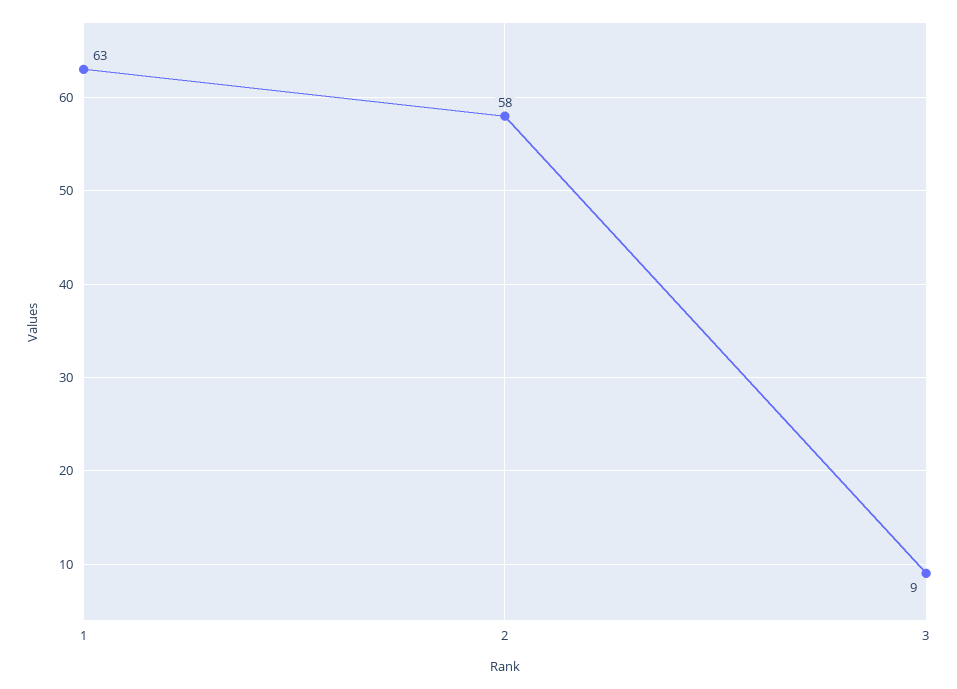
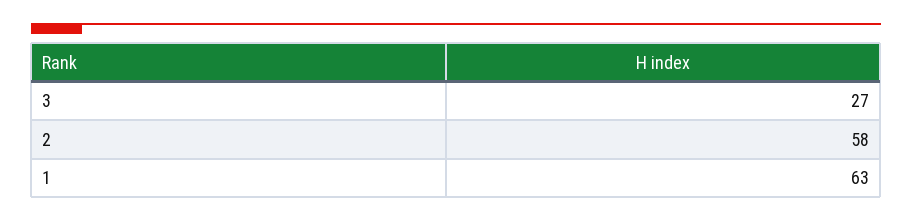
  {
    "1": 63,
    "2": 58,
-   "3": 9
+   "3": 27
  }

